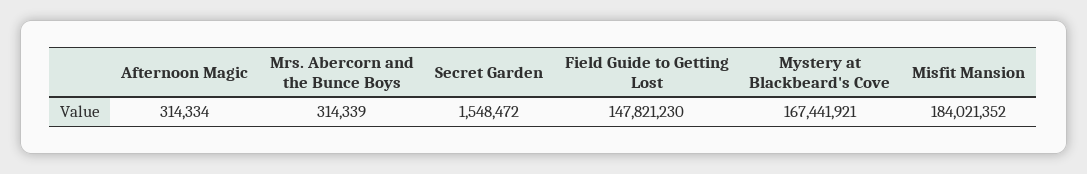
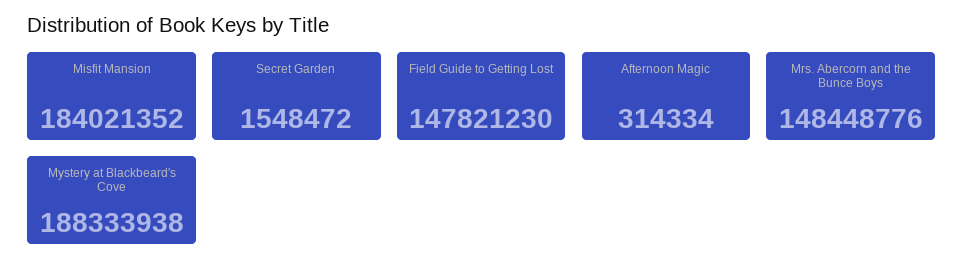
  {
    "Afternoon Magic": 314334,
-   "Mrs. Abercorn and the Bunce Boys": 314339,
+   "Mrs. Abercorn and the Bunce Boys": 148448776,
    "Secret Garden": 1548472,
    "Field Guide to Getting Lost": 147821230,
-   "Mystery at Blackbeard's Cove": 167441921,
+   "Mystery at Blackbeard's Cove": 188333938,
    "Misfit Mansion": 184021352
  }

